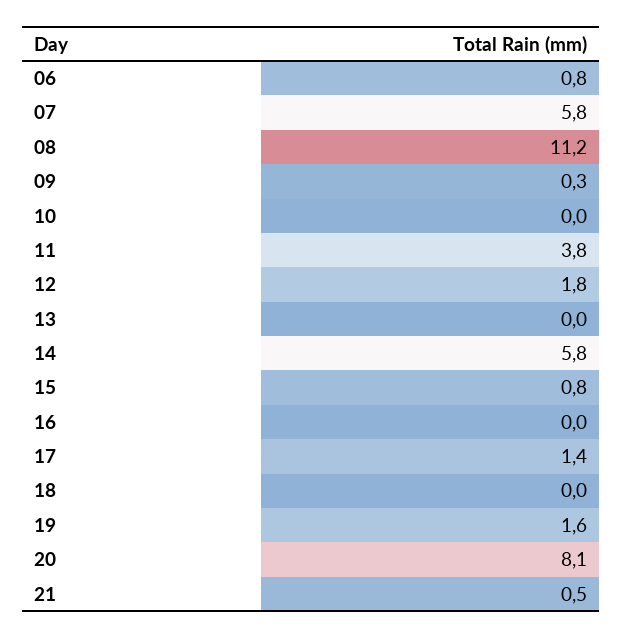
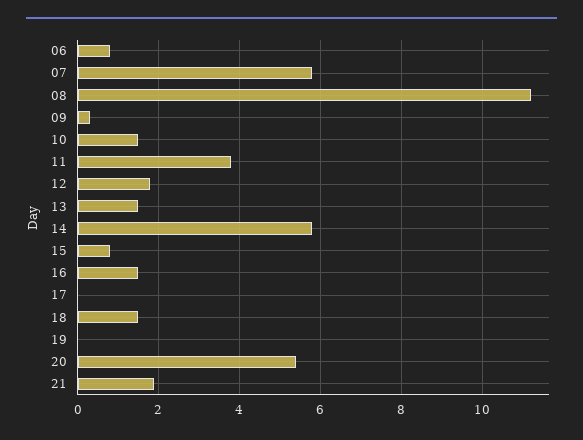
  {
    "06": 0.8,
    "07": 5.8,
    "08": 11.2,
    "09": 0.3,
-   "10": 0,
+   "10": 1.5,
    "11": 3.8,
    "12": 1.8,
-   "13": 0,
+   "13": 1.5,
    "14": 5.8,
    "15": 0.8,
-   "16": 0,
+   "16": 1.5,
-   "17": 1.4,
+   "17": 0,
-   "18": 0,
+   "18": 1.5,
-   "19": 1.6,
+   "19": 0,
-   "20": 8.1,
+   "20": 5.5,
-   "21": 0.5
+   "21": 2
  }

